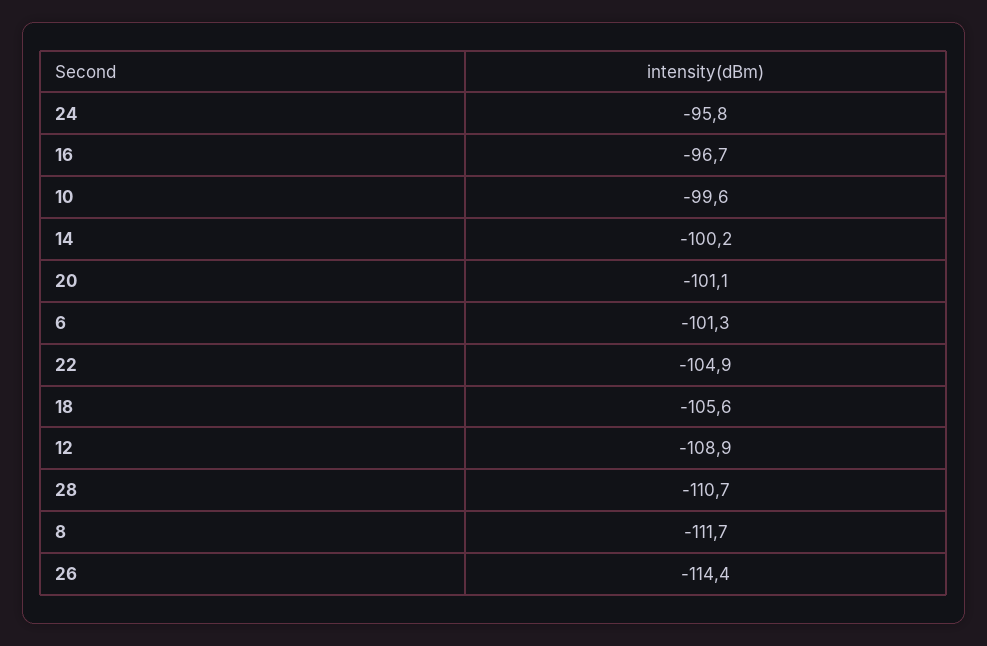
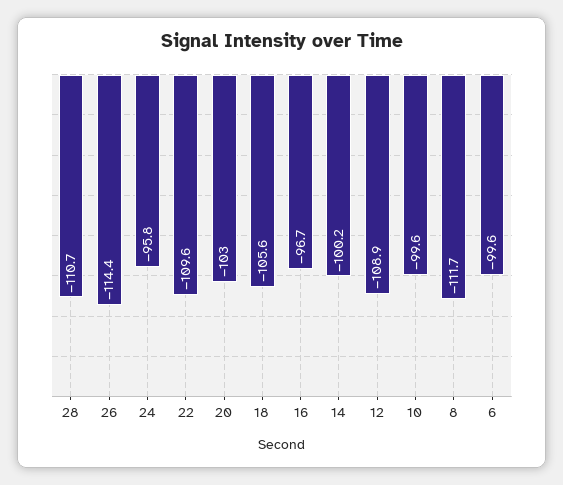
  {
    "24": -95.8,
    "16": -96.7,
    "10": -99.6,
    "14": -100.2,
-   "20": -101.1,
+   "20": -103,
-   "6": -101.3,
+   "6": -99.6,
-   "22": -104.9,
+   "22": -109.6,
    "18": -105.6,
    "12": -108.9,
    "28": -110.7,
    "8": -111.7,
    "26": -114.4
  }

